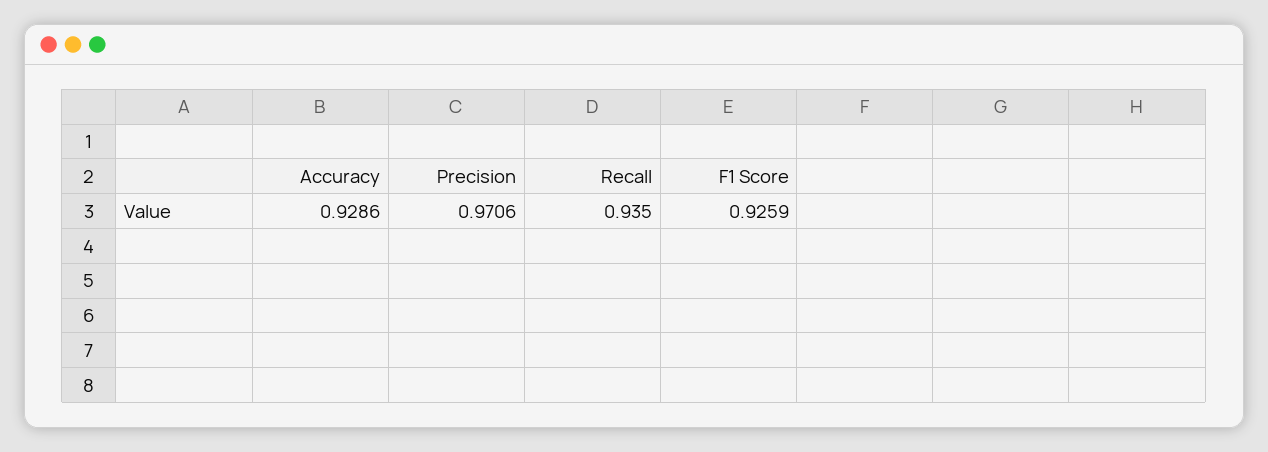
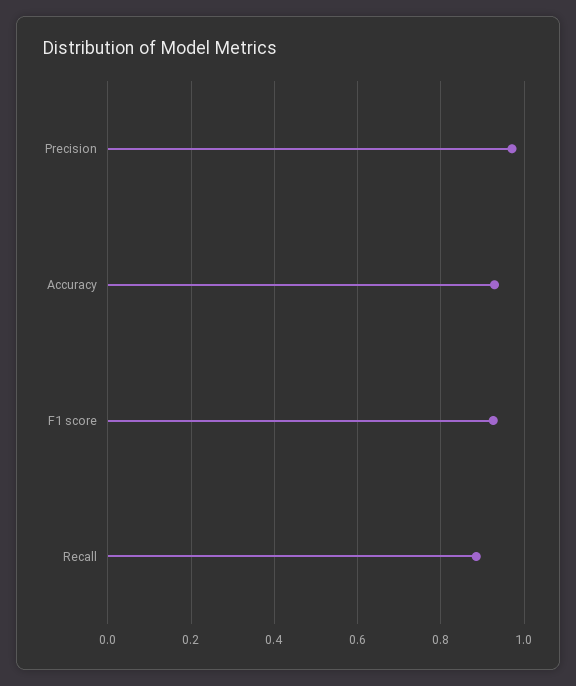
  {
    "Accuracy": 0.9286,
    "Precision": 0.9706,
-   "Recall": 0.935,
+   "Recall": 0.88,
    "F1 Score": 0.9259
  }

